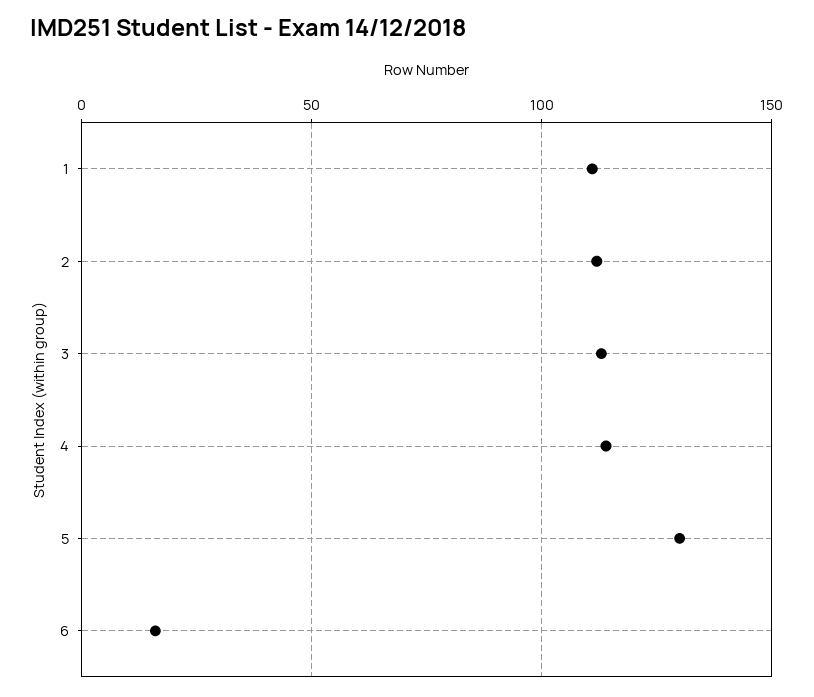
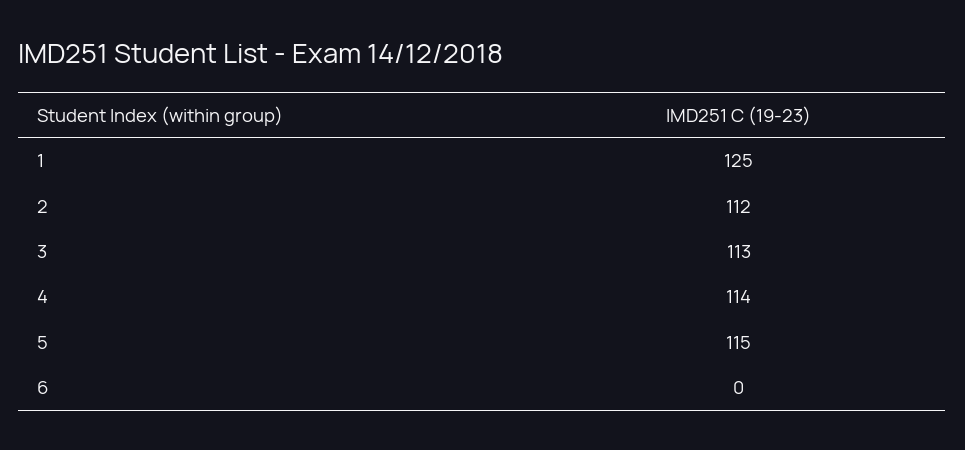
  {
-   "1": 110,
+   "1": 125,
    "2": 112,
    "3": 113,
    "4": 114,
-   "5": 130,
+   "5": 115,
-   "6": 15
+   "6": 0
  }

